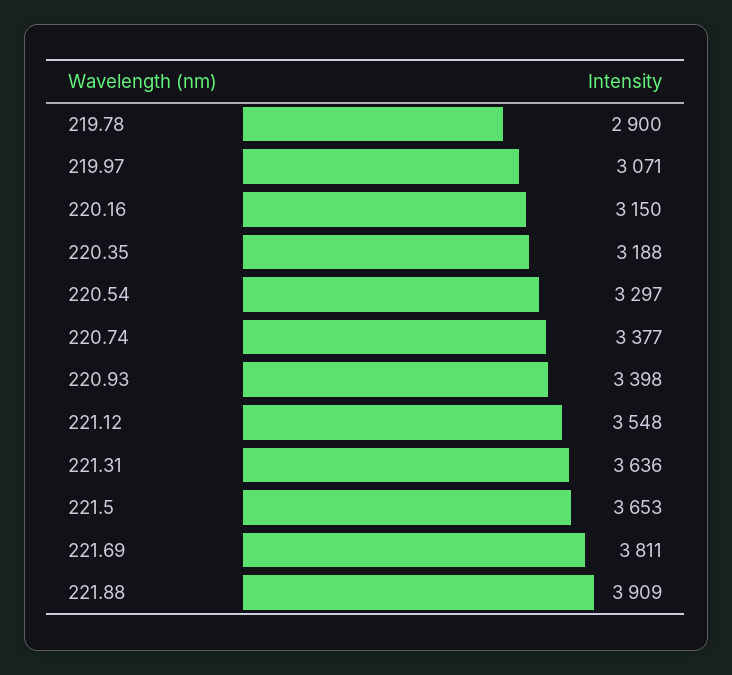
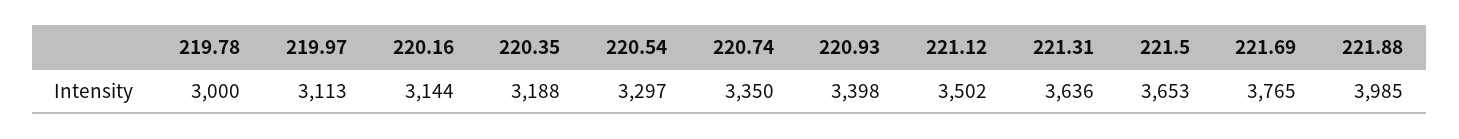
  {
-   "219.78": 2900,
+   "219.78": 3000,
-   "219.97": 3071,
+   "219.97": 3113,
-   "220.16": 3150,
+   "220.16": 3144,
    "220.35": 3188,
    "220.54": 3297,
-   "220.74": 3377,
+   "220.74": 3350,
    "220.93": 3398,
-   "221.12": 3548,
+   "221.12": 3502,
    "221.31": 3636,
    "221.5": 3653,
-   "221.69": 3811,
+   "221.69": 3765,
-   "221.88": 3909
+   "221.88": 3985
  }

